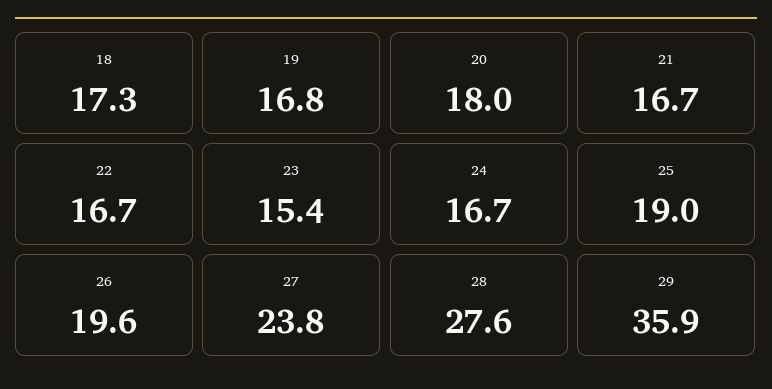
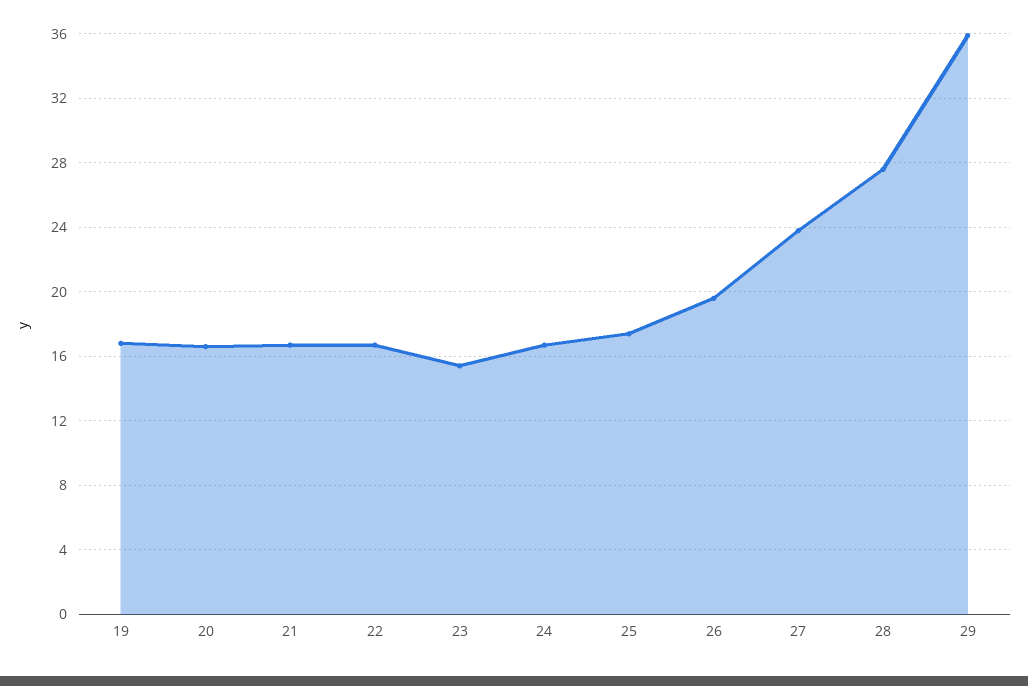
  {
-   "18": 17.3,
    "19": 16.8,
-   "20": 18,
+   "20": 16.5,
    "21": 16.7,
    "22": 16.7,
    "23": 15.4,
    "24": 16.7,
-   "25": 19,
+   "25": 17.5,
    "26": 19.6,
    "27": 23.8,
    "28": 27.6,
    "29": 35.9
  }

